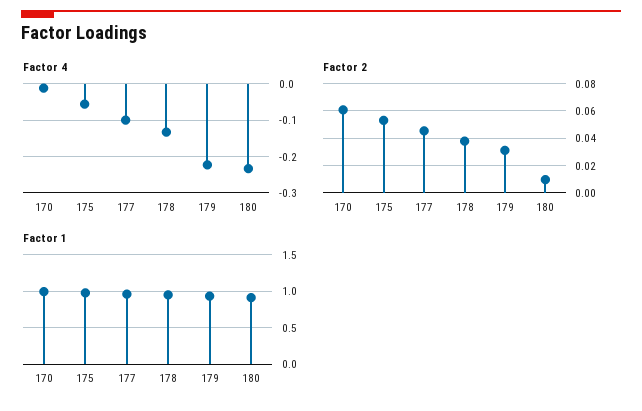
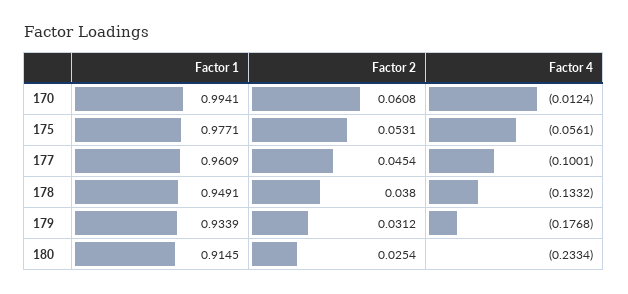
  {
    "Factor 4": {
      "170": -0.0124,
      "175": -0.0561,
      "177": -0.1001,
      "178": -0.1332,
-     "179": -0.22,
+     "179": -0.1768,
      "180": -0.2334
    },
    "Factor 2": {
      "170": 0.0608,
      "175": 0.0531,
      "177": 0.0454,
      "178": 0.038,
      "179": 0.0312,
-     "180": 0.01
+     "180": 0.0254
    },
    "Factor 1": {
      "170": 0.9941,
      "175": 0.9771,
      "177": 0.9609,
      "178": 0.9491,
      "179": 0.9339,
      "180": 0.9145
    }
  }

